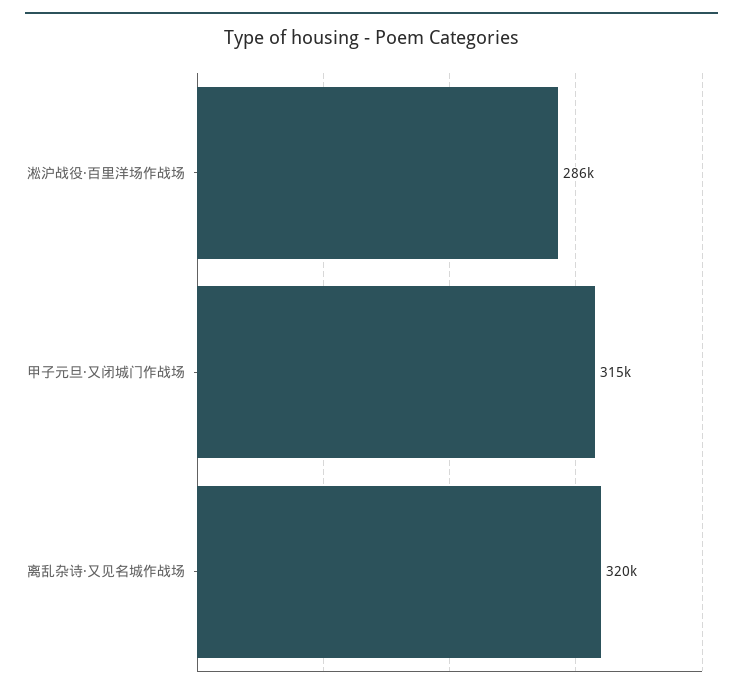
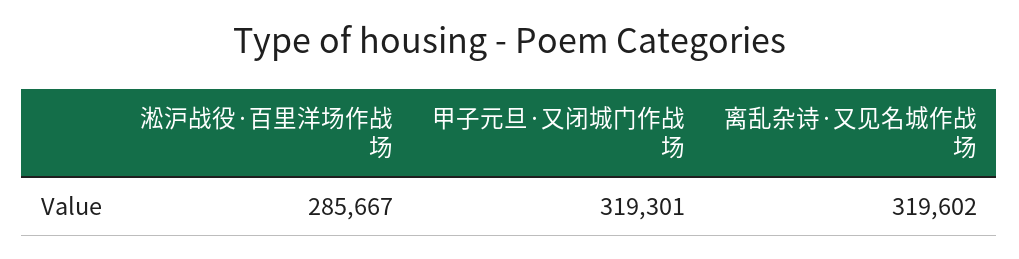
  {
    "淞沪战役·百里洋场作战场": 285667,
-   "甲子元旦·又闭城门作战场": 315000,
+   "甲子元旦·又闭城门作战场": 319301,
    "离乱杂诗·又见名城作战场": 319602
  }

